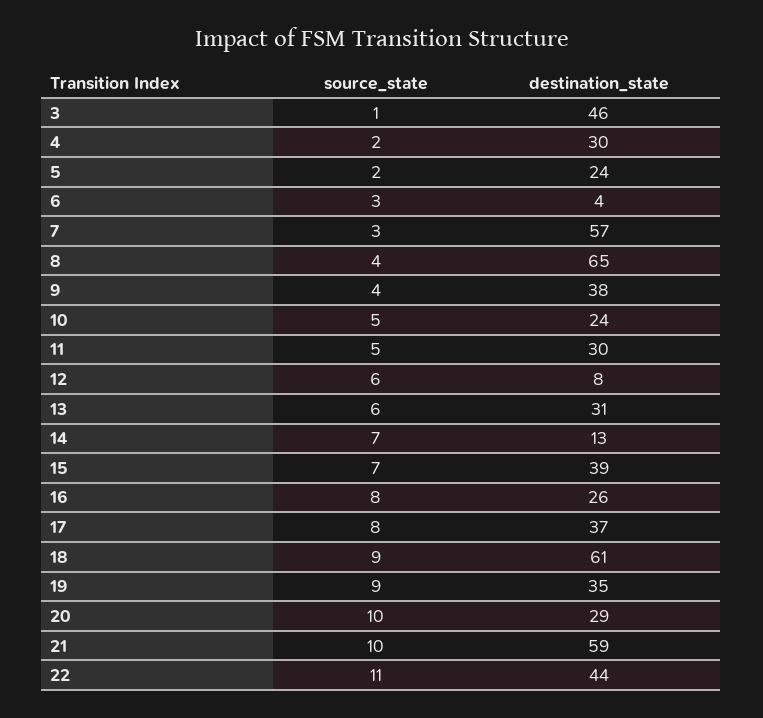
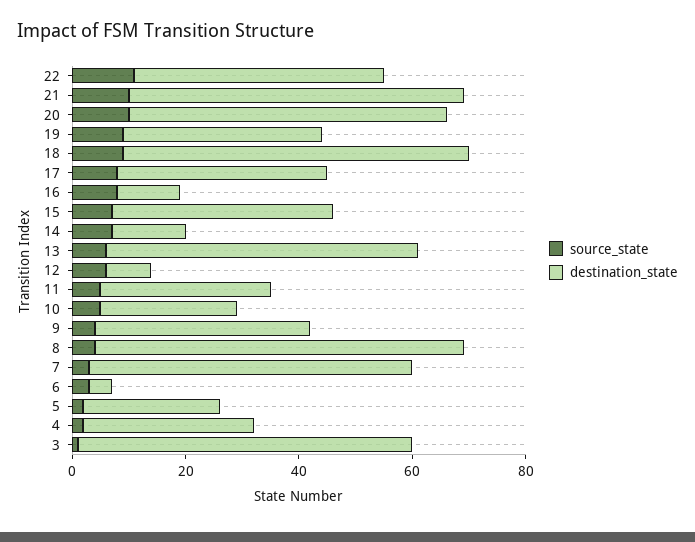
  {
    "source_state": {
      "3": 1,
      "4": 2,
      "5": 2,
      "6": 3,
      "7": 3,
      "8": 4,
      "9": 4,
      "10": 5,
      "11": 5,
      "12": 6,
      "13": 6,
      "14": 7,
      "15": 7,
      "16": 8,
      "17": 8,
      "18": 9,
      "19": 9,
      "20": 10,
      "21": 10,
      "22": 11
    },
    "destination_state": {
-     "3": 46,
+     "3": 60,
      "4": 30,
      "5": 24,
      "6": 4,
      "7": 57,
      "8": 65,
      "9": 38,
      "10": 24,
      "11": 30,
      "12": 8,
-     "13": 31,
+     "13": 55,
      "14": 13,
      "15": 39,
-     "16": 26,
+     "16": 10,
      "17": 37,
      "18": 61,
      "19": 35,
-     "20": 29,
+     "20": 55,
      "21": 59,
      "22": 44
    }
  }

